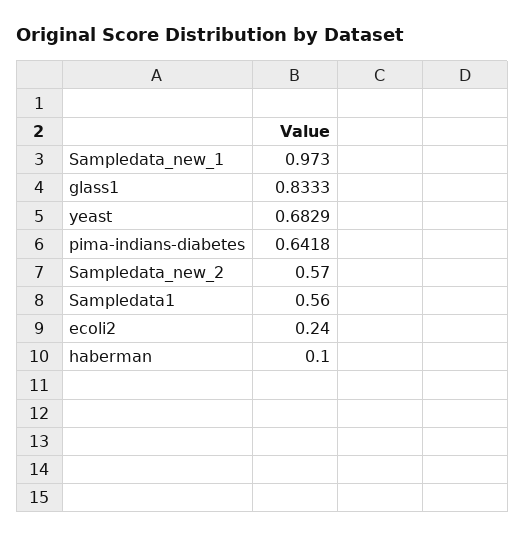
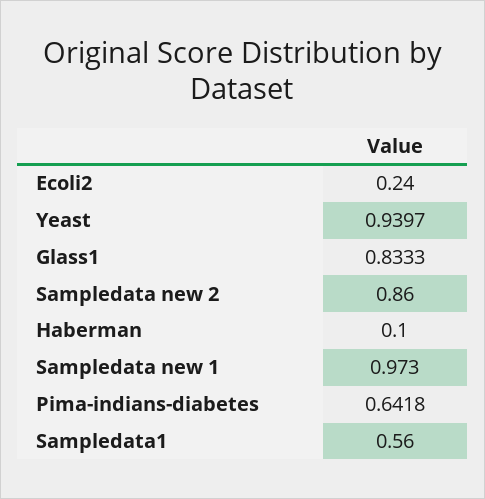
  {
    "Sampledata_new_1": 0.973,
    "glass1": 0.8333,
-   "yeast": 0.6829,
+   "yeast": 0.9397,
    "pima-indians-diabetes": 0.6418,
-   "Sampledata_new_2": 0.57,
+   "Sampledata_new_2": 0.86,
    "Sampledata1": 0.56,
    "ecoli2": 0.24,
    "haberman": 0.1
  }

